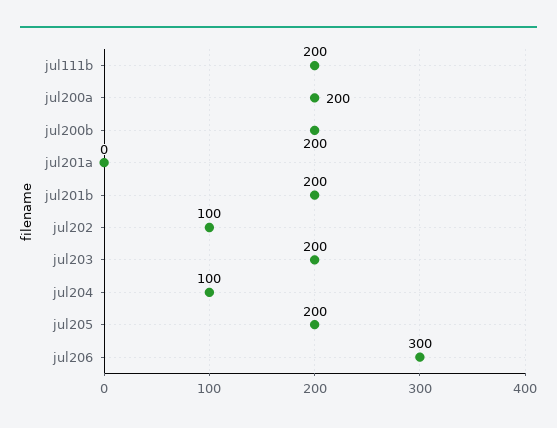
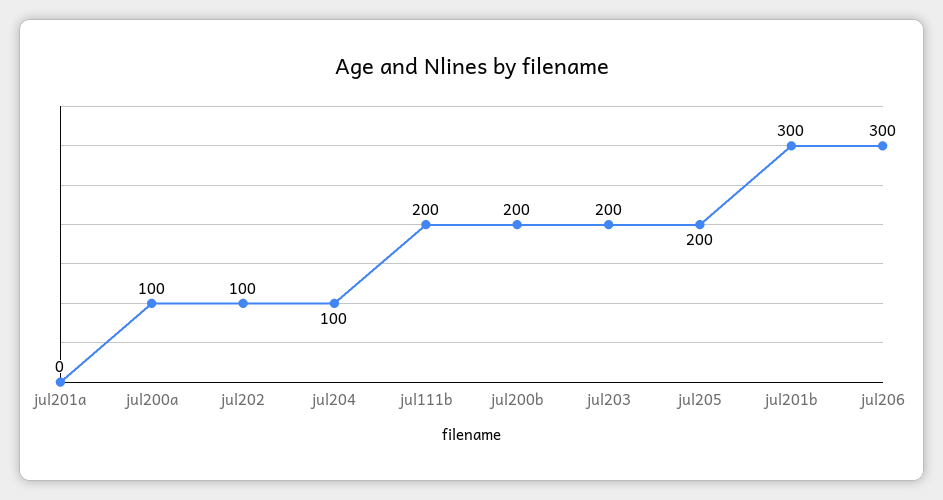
  {
    "jul111b": 200,
-   "jul200a": 200,
+   "jul200a": 100,
    "jul200b": 200,
    "jul201a": 0,
-   "jul201b": 200,
+   "jul201b": 300,
    "jul202": 100,
    "jul203": 200,
    "jul204": 100,
    "jul205": 200,
    "jul206": 300
  }

